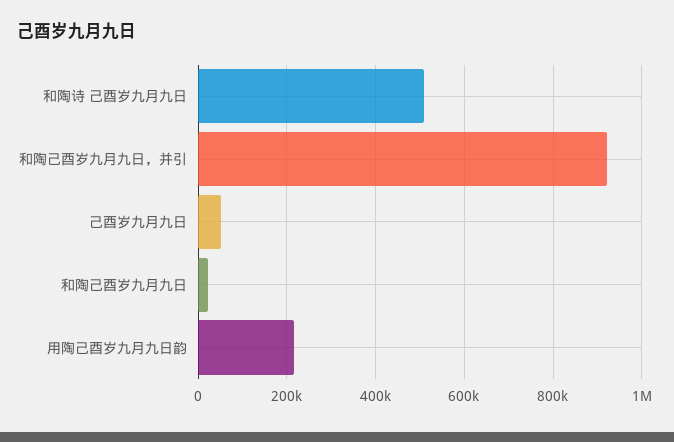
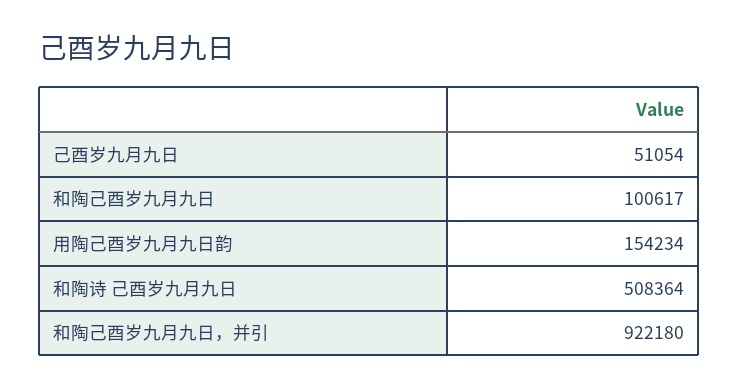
  {
    "和陶诗 己酉岁九月九日": 508364,
    "和陶己酉岁九月九日，并引": 922180,
    "己酉岁九月九日": 51054,
-   "和陶己酉岁九月九日": 20000,
+   "和陶己酉岁九月九日": 100617,
-   "用陶己酉岁九月九日韵": 220000
+   "用陶己酉岁九月九日韵": 154234
  }

